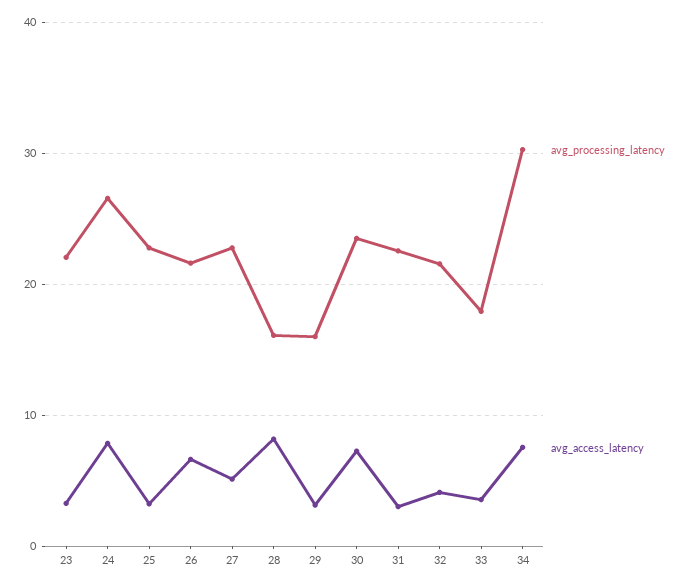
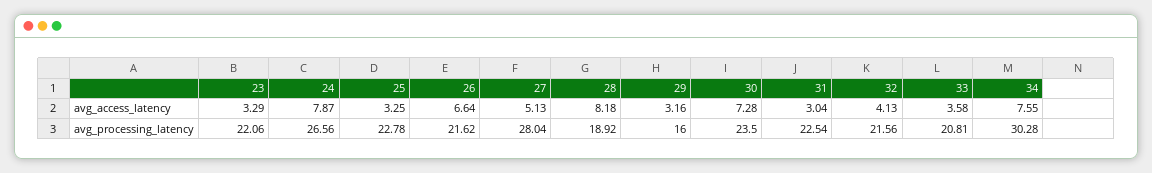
  {
    "avg_processing_latency": {
      "23": 22.06,
      "24": 26.56,
      "25": 22.78,
      "26": 21.62,
-     "27": 23,
+     "27": 28.04,
-     "28": 16,
+     "28": 18.92,
      "29": 16,
      "30": 23.5,
      "31": 22.54,
      "32": 21.56,
-     "33": 18,
+     "33": 20.81,
      "34": 30.28
    },
    "avg_access_latency": {
      "23": 3.29,
      "24": 7.87,
      "25": 3.25,
      "26": 6.64,
      "27": 5.13,
      "28": 8.18,
      "29": 3.16,
      "30": 7.28,
      "31": 3.04,
      "32": 4.13,
      "33": 3.58,
      "34": 7.55
    }
  }

